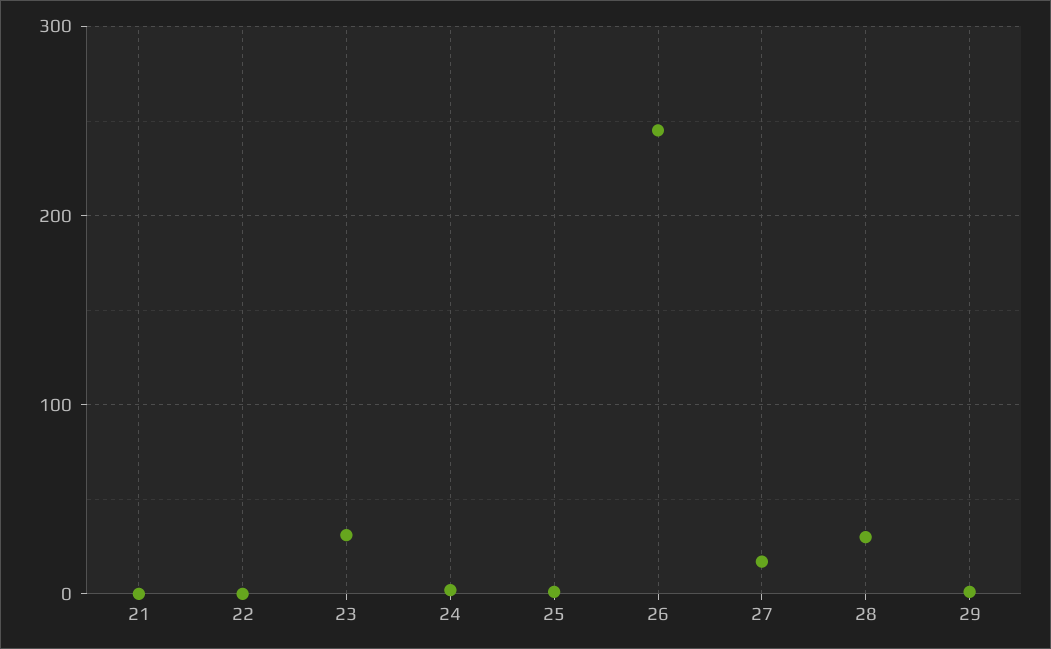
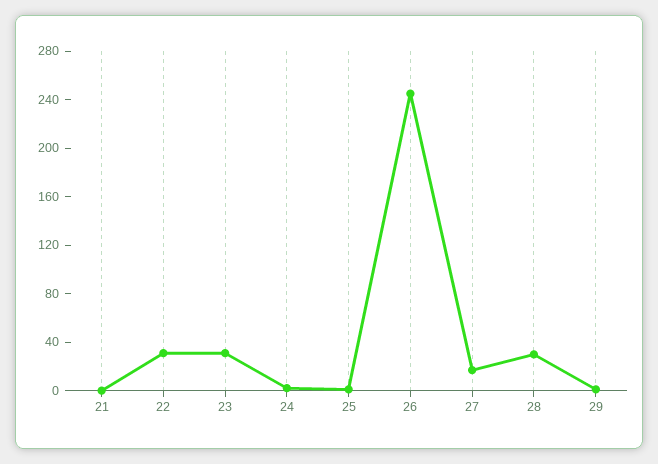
  {
    "21": 0,
-   "22": 0,
+   "22": 30,
    "23": 30,
    "24": 0,
    "25": 0,
    "26": 250,
    "27": 20,
    "28": 30,
    "29": 0
  }

